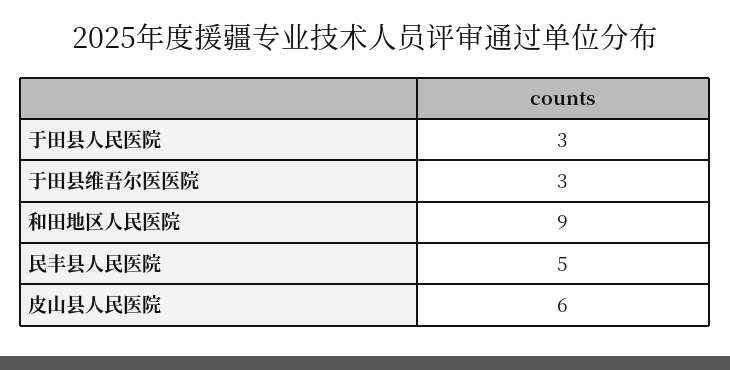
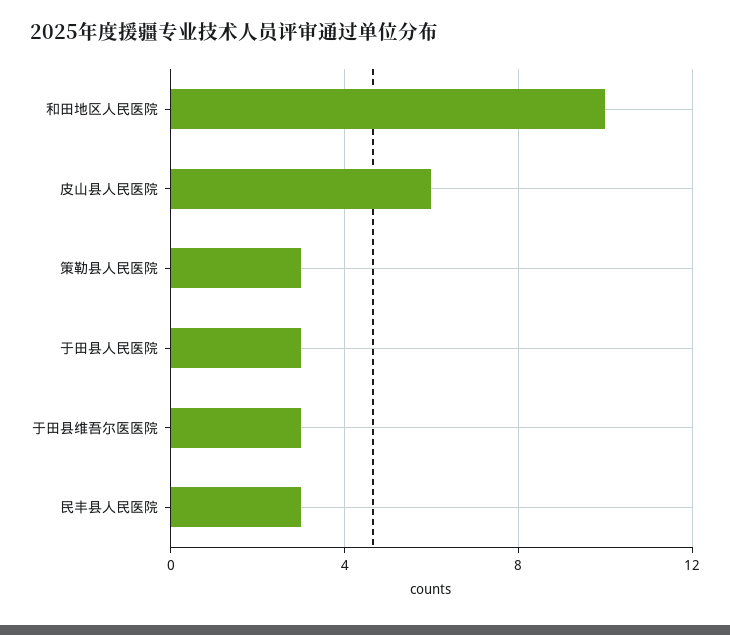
  {
    "于田县人民医院": 3,
    "于田县维吾尔医医院": 3,
-   "和田地区人民医院": 9,
+   "和田地区人民医院": 10,
-   "民丰县人民医院": 5,
+   "民丰县人民医院": 3,
-   "皮山县人民医院": 6
+   "皮山县人民医院": 6,
+   "策勒县人民医院": 3
  }

